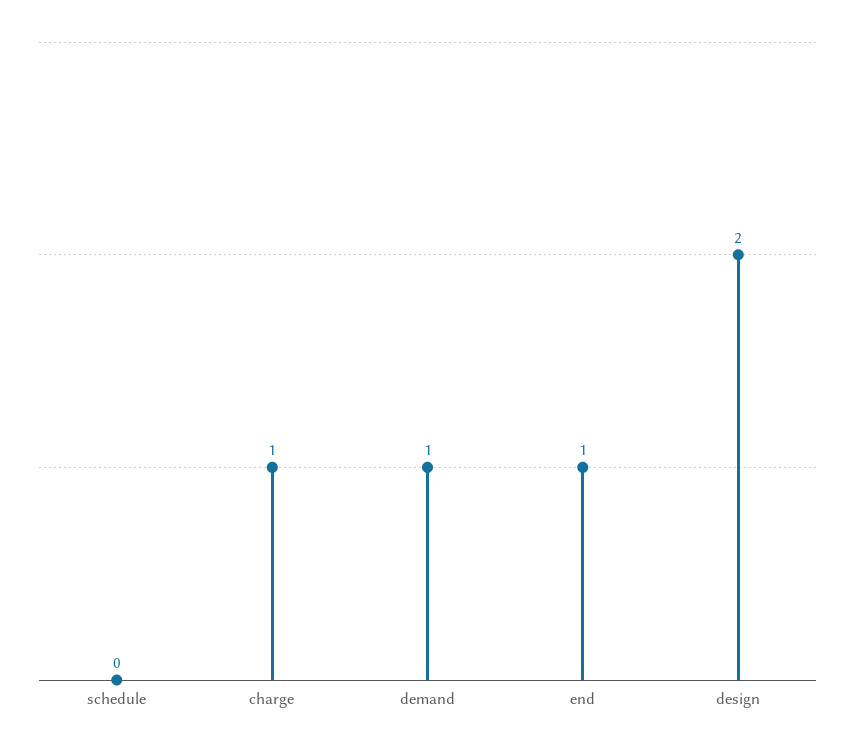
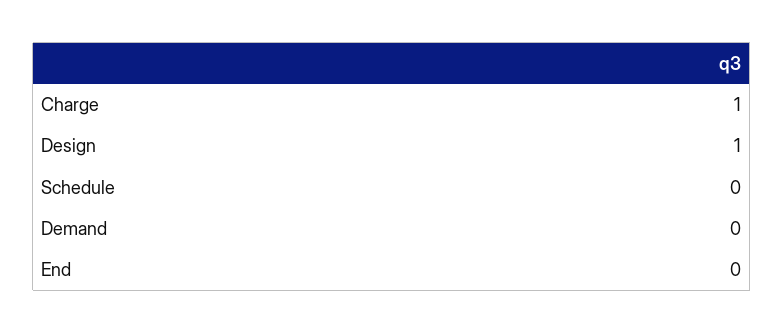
  {
    "schedule": 0,
    "charge": 1,
-   "demand": 1,
+   "demand": 0,
-   "end": 1,
+   "end": 0,
-   "design": 2
+   "design": 1
  }

